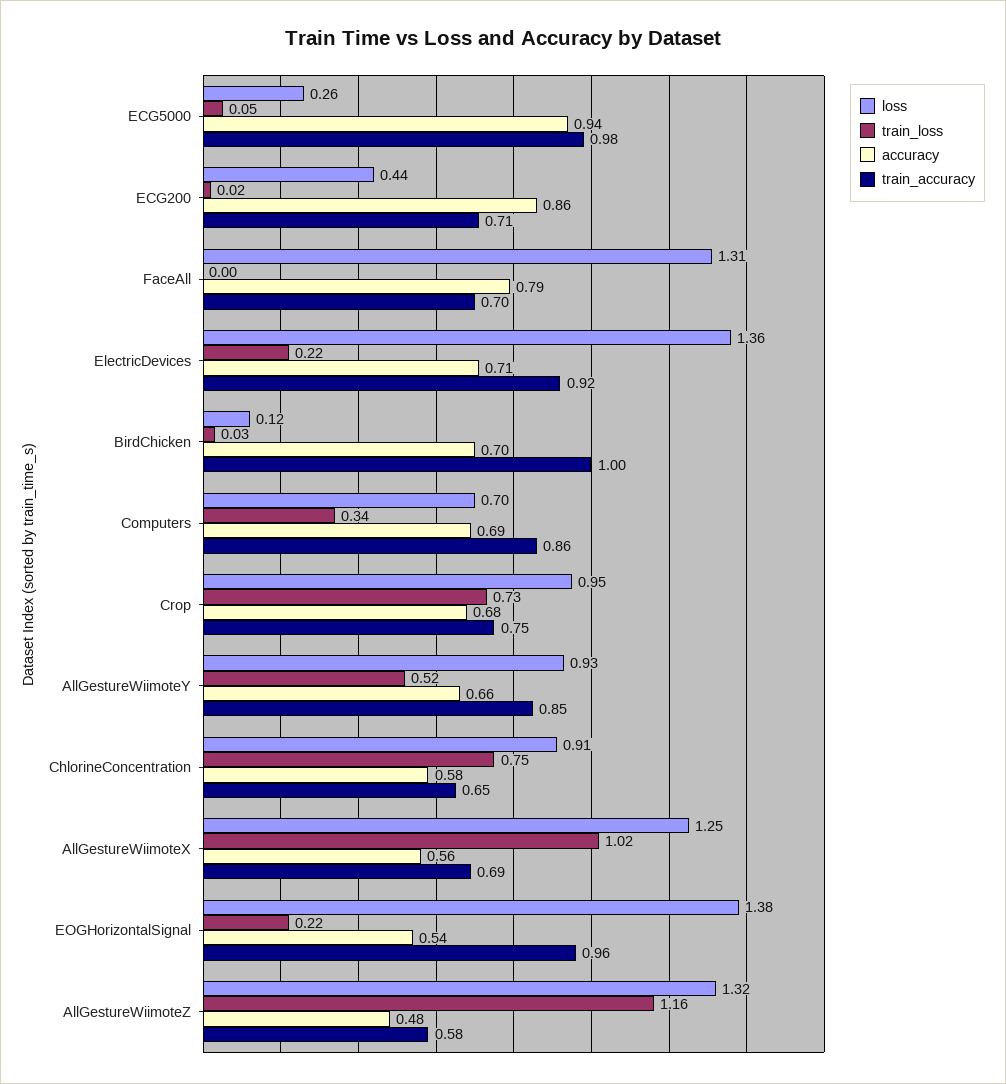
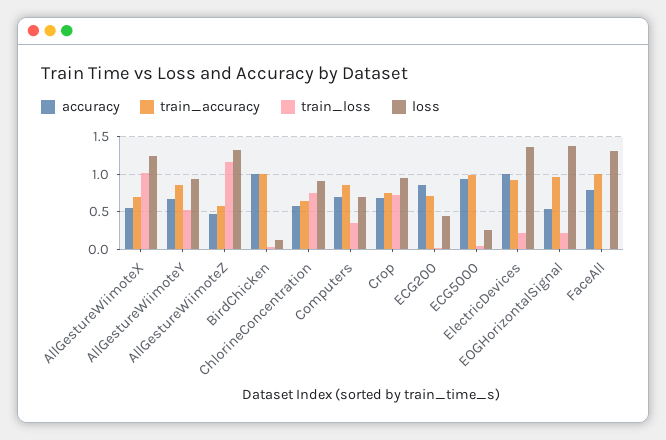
  {
    "loss": {
      "ECG5000": 0.26,
      "ECG200": 0.44,
      "FaceAll": 1.31,
      "ElectricDevices": 1.36,
      "BirdChicken": 0.12,
      "Computers": 0.7,
      "Crop": 0.95,
      "AllGestureWiimoteY": 0.93,
      "ChlorineConcentration": 0.91,
      "AllGestureWiimoteX": 1.25,
      "EOGHorizontalSignal": 1.38,
      "AllGestureWiimoteZ": 1.32
    },
    "train_loss": {
      "ECG5000": 0.05,
      "ECG200": 0.02,
      "FaceAll": 0,
      "ElectricDevices": 0.22,
      "BirdChicken": 0.03,
      "Computers": 0.34,
      "Crop": 0.73,
      "AllGestureWiimoteY": 0.52,
      "ChlorineConcentration": 0.75,
      "AllGestureWiimoteX": 1.02,
      "EOGHorizontalSignal": 0.22,
      "AllGestureWiimoteZ": 1.16
    },
    "accuracy": {
      "ECG5000": 0.94,
      "ECG200": 0.86,
      "FaceAll": 0.79,
-     "ElectricDevices": 0.71,
+     "ElectricDevices": 1,
-     "BirdChicken": 0.7,
+     "BirdChicken": 1,
      "Computers": 0.69,
      "Crop": 0.68,
      "AllGestureWiimoteY": 0.66,
      "ChlorineConcentration": 0.58,
      "AllGestureWiimoteX": 0.56,
      "EOGHorizontalSignal": 0.54,
      "AllGestureWiimoteZ": 0.48
    },
    "train_accuracy": {
      "ECG5000": 0.98,
      "ECG200": 0.71,
-     "FaceAll": 0.7,
+     "FaceAll": 1,
      "ElectricDevices": 0.92,
      "BirdChicken": 1,
      "Computers": 0.86,
      "Crop": 0.75,
      "AllGestureWiimoteY": 0.85,
      "ChlorineConcentration": 0.65,
      "AllGestureWiimoteX": 0.69,
      "EOGHorizontalSignal": 0.96,
      "AllGestureWiimoteZ": 0.58
    }
  }

